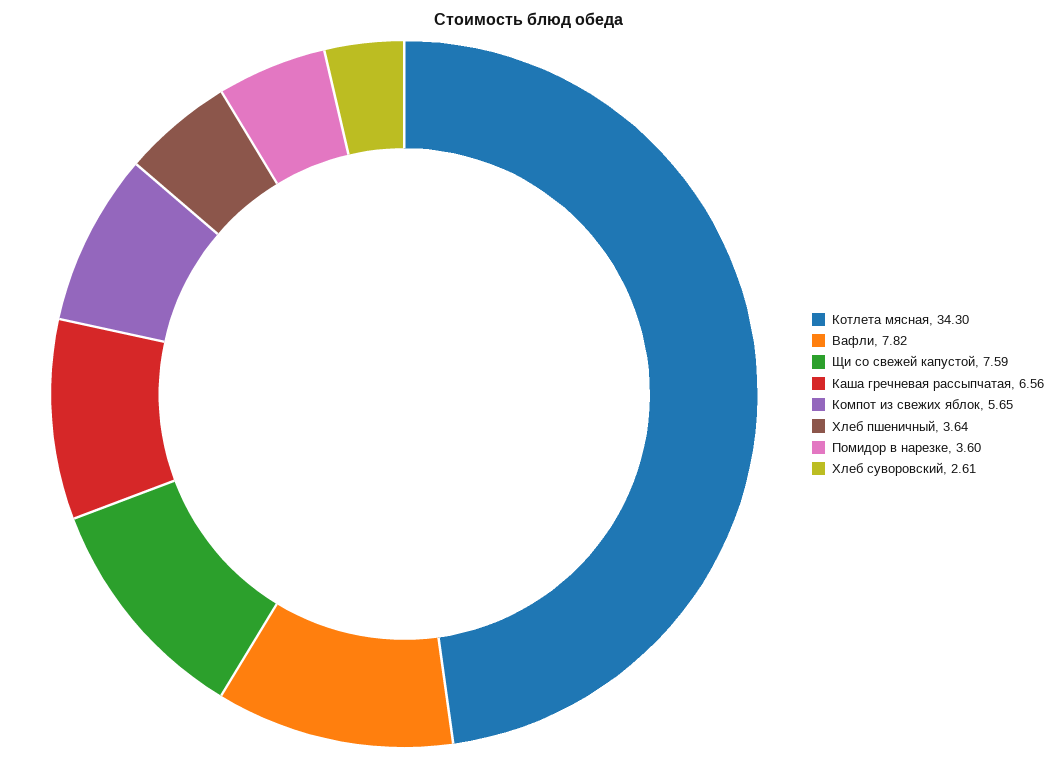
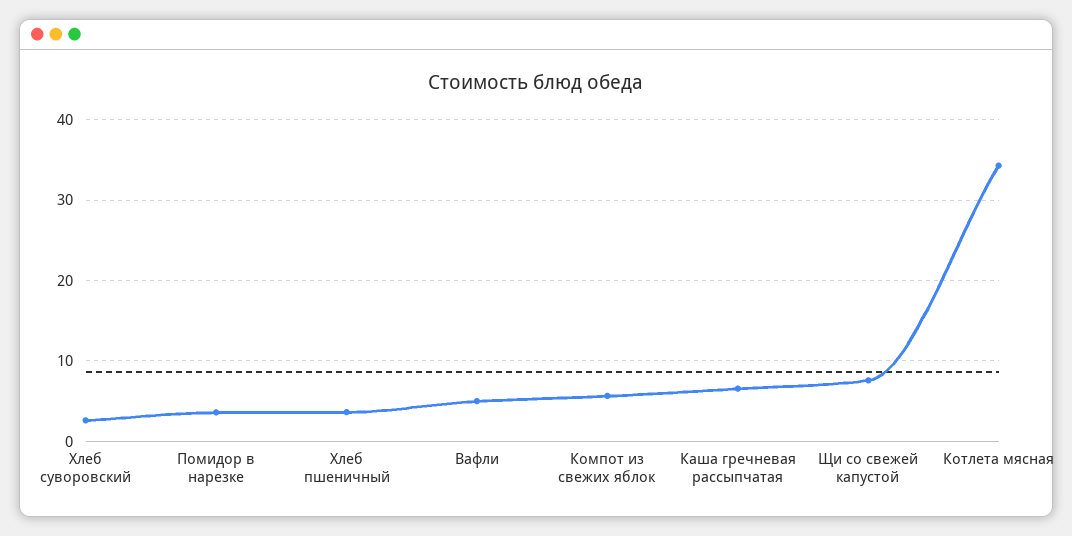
  {
    "Котлета мясная": 34.3,
-   "Вафли": 7.82,
+   "Вафли": 5,
    "Щи со свежей капустой": 7.59,
    "Каша гречневая рассыпчатая": 6.56,
    "Компот из свежих яблок": 5.65,
    "Хлеб пшеничный": 3.64,
    "Помидор в нарезке": 3.6,
    "Хлеб суворовский": 2.61
  }

